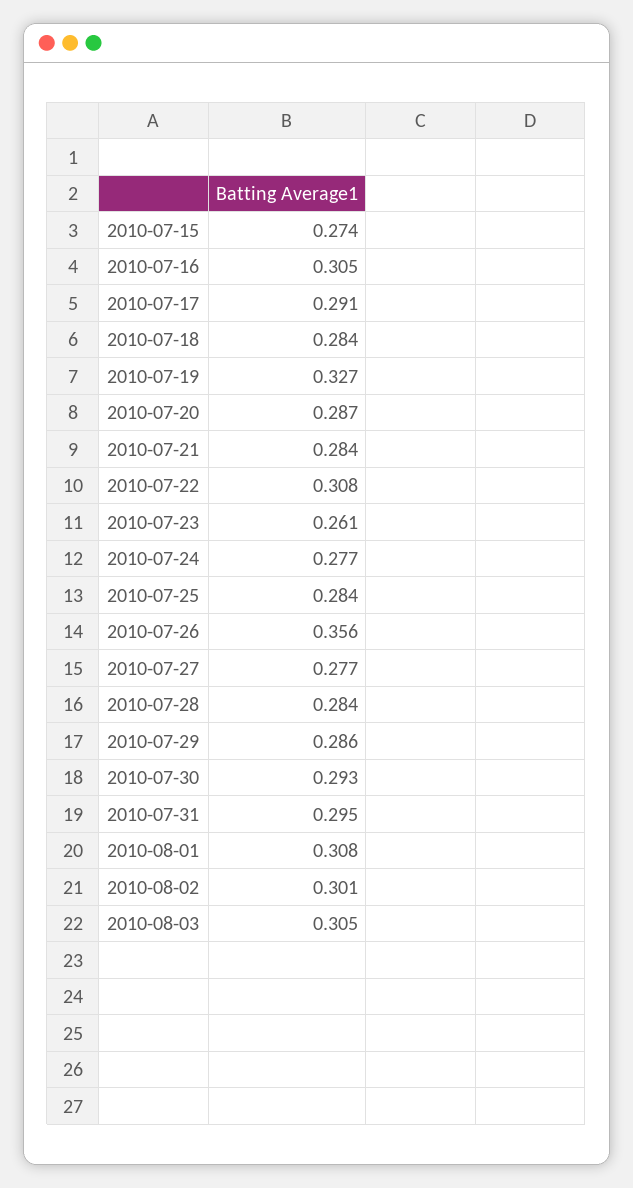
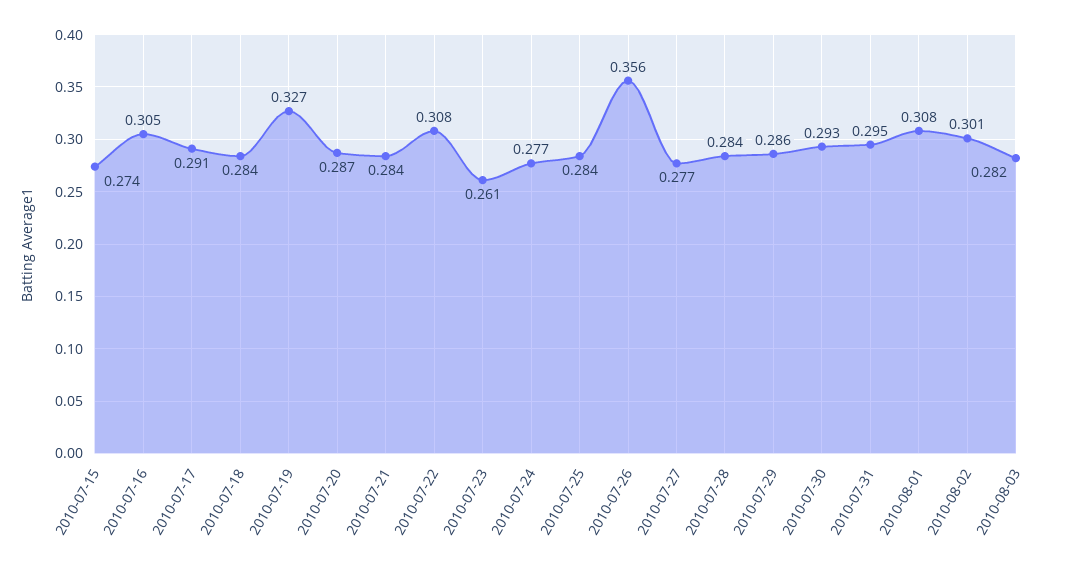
  {
    "2010-07-15": 0.274,
    "2010-07-16": 0.305,
    "2010-07-17": 0.291,
    "2010-07-18": 0.284,
    "2010-07-19": 0.327,
    "2010-07-20": 0.287,
    "2010-07-21": 0.284,
    "2010-07-22": 0.308,
    "2010-07-23": 0.261,
    "2010-07-24": 0.277,
    "2010-07-25": 0.284,
    "2010-07-26": 0.356,
    "2010-07-27": 0.277,
    "2010-07-28": 0.284,
    "2010-07-29": 0.286,
    "2010-07-30": 0.293,
    "2010-07-31": 0.295,
    "2010-08-01": 0.308,
    "2010-08-02": 0.301,
-   "2010-08-03": 0.305
+   "2010-08-03": 0.282
  }

